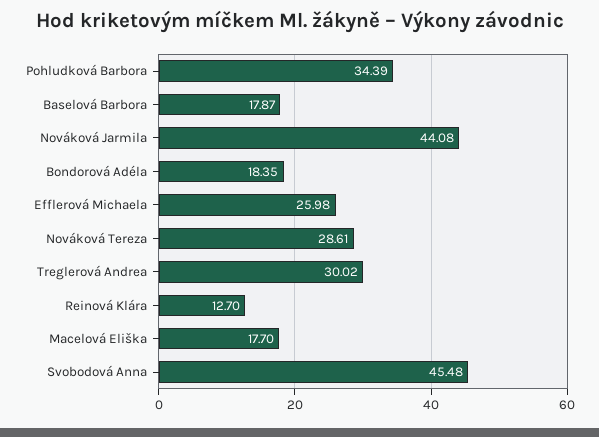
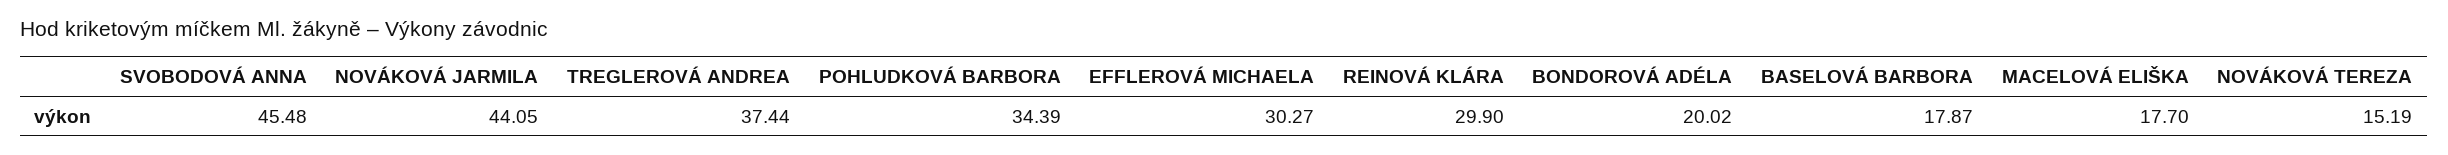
  {
    "Pohludková Barbora": 34.39,
    "Baselová Barbora": 17.87,
-   "Nováková Jarmila": 44.08,
+   "Nováková Jarmila": 44.05,
-   "Bondorová Adéla": 18.35,
+   "Bondorová Adéla": 20.02,
-   "Efflerová Michaela": 25.98,
+   "Efflerová Michaela": 30.27,
-   "Nováková Tereza": 28.61,
+   "Nováková Tereza": 15.19,
-   "Treglerová Andrea": 30.02,
+   "Treglerová Andrea": 37.44,
-   "Reinová Klára": 12.7,
+   "Reinová Klára": 29.9,
    "Macelová Eliška": 17.7,
    "Svobodová Anna": 45.48
  }

